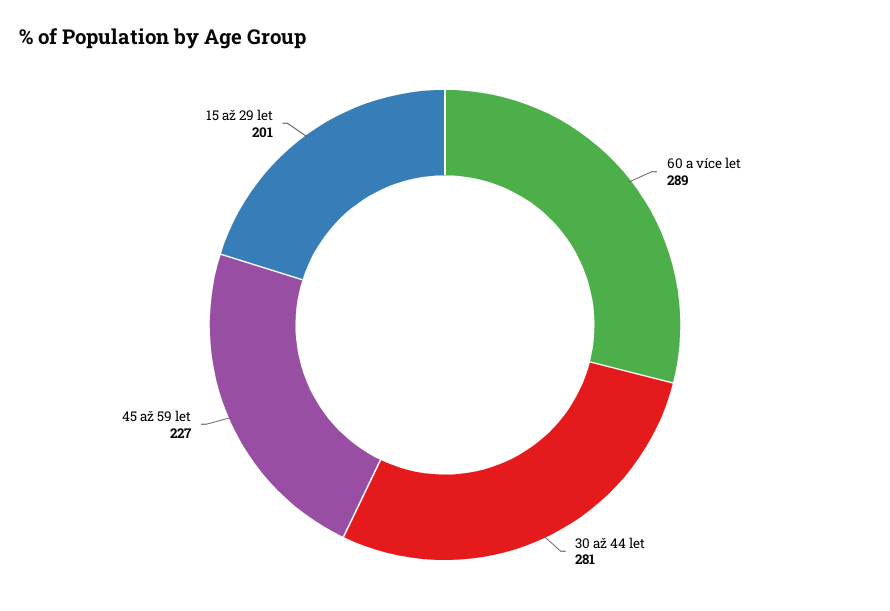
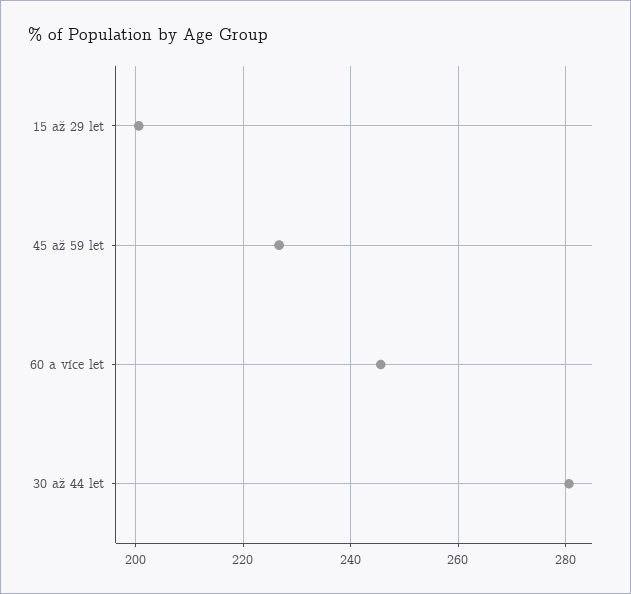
  {
-   "60 a více let": 289,
+   "60 a více let": 246,
    "30 až 44 let": 281,
    "45 až 59 let": 227,
    "15 až 29 let": 201
  }

